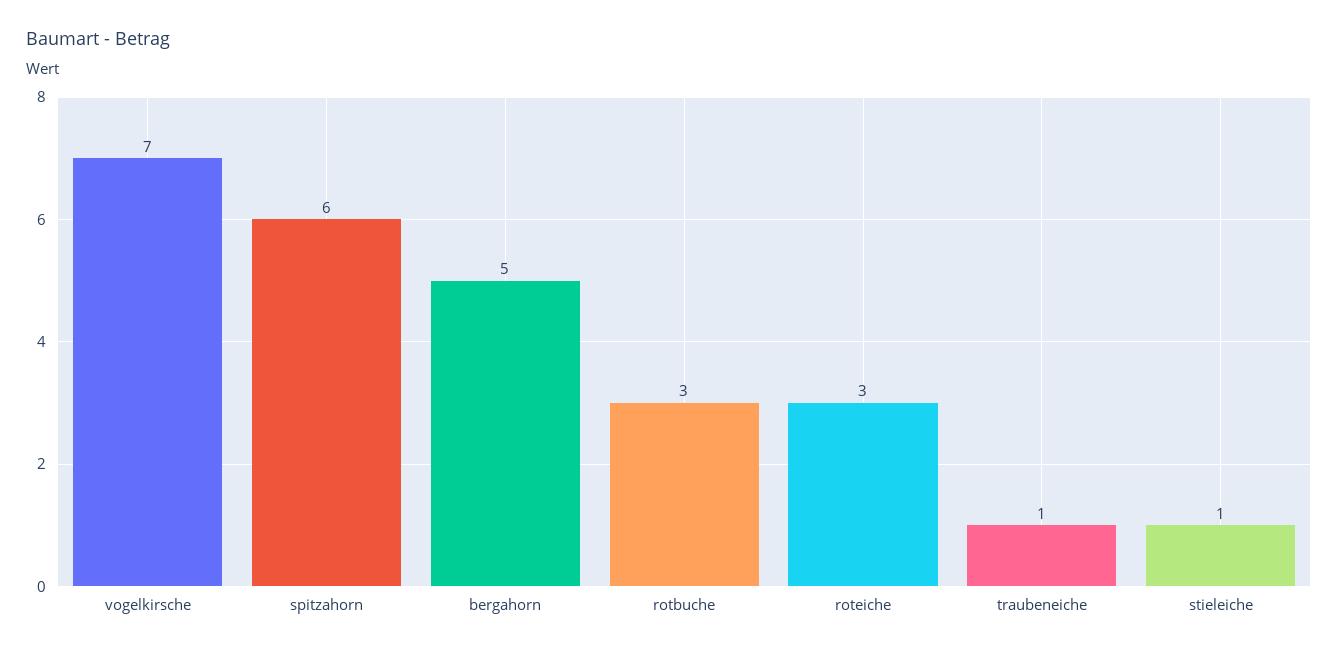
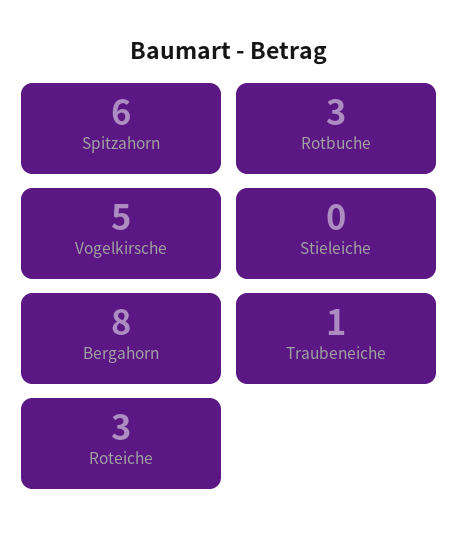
  {
-   "vogelkirsche": 7,
+   "vogelkirsche": 5,
    "spitzahorn": 6,
-   "bergahorn": 5,
+   "bergahorn": 8,
    "rotbuche": 3,
    "roteiche": 3,
    "traubeneiche": 1,
-   "stieleiche": 1
+   "stieleiche": 0
  }

